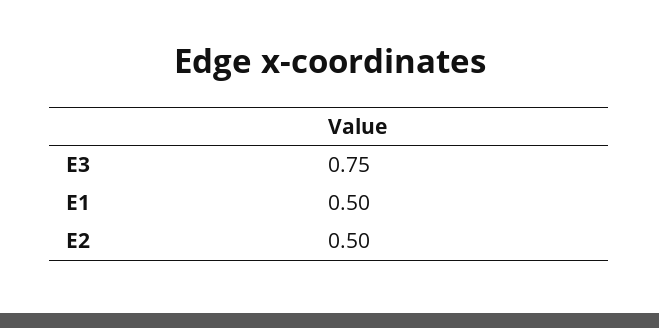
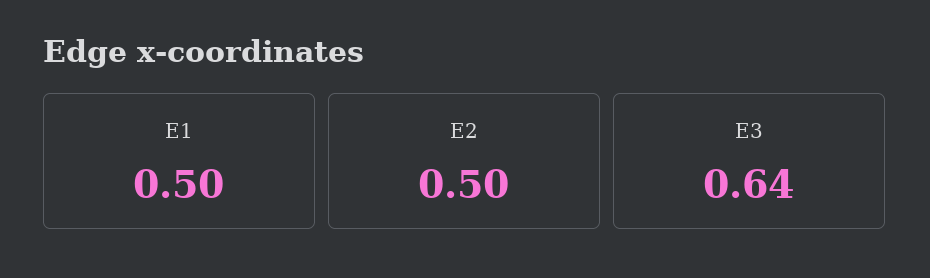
  {
-   "E3": 0.75,
+   "E3": 0.64,
    "E1": 0.5,
    "E2": 0.5
  }

